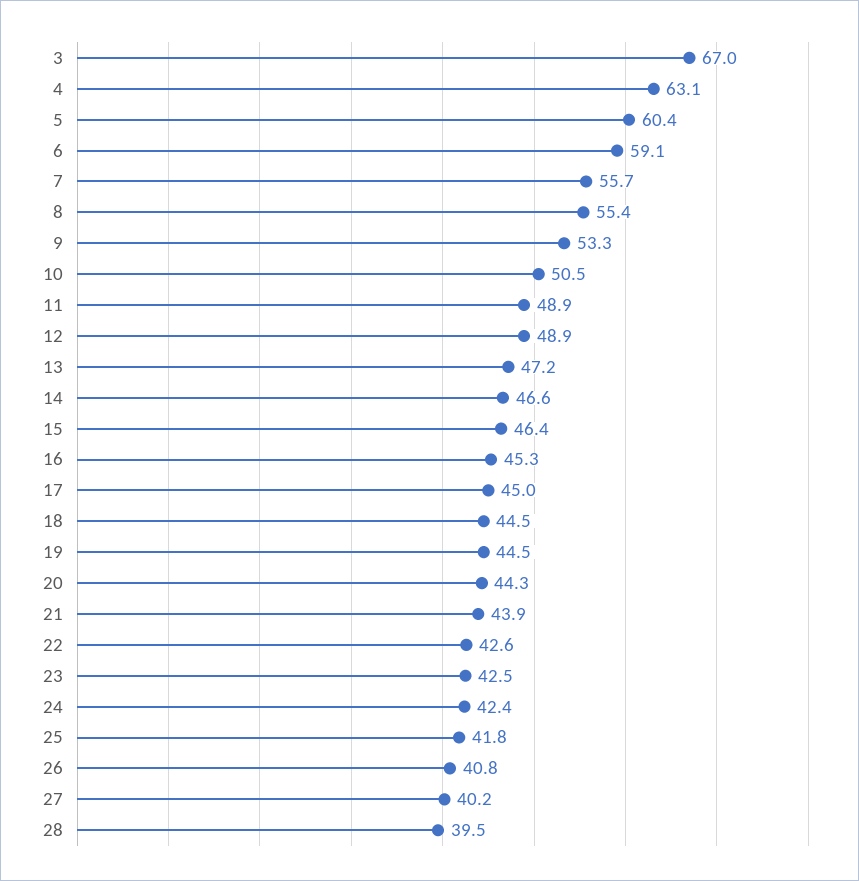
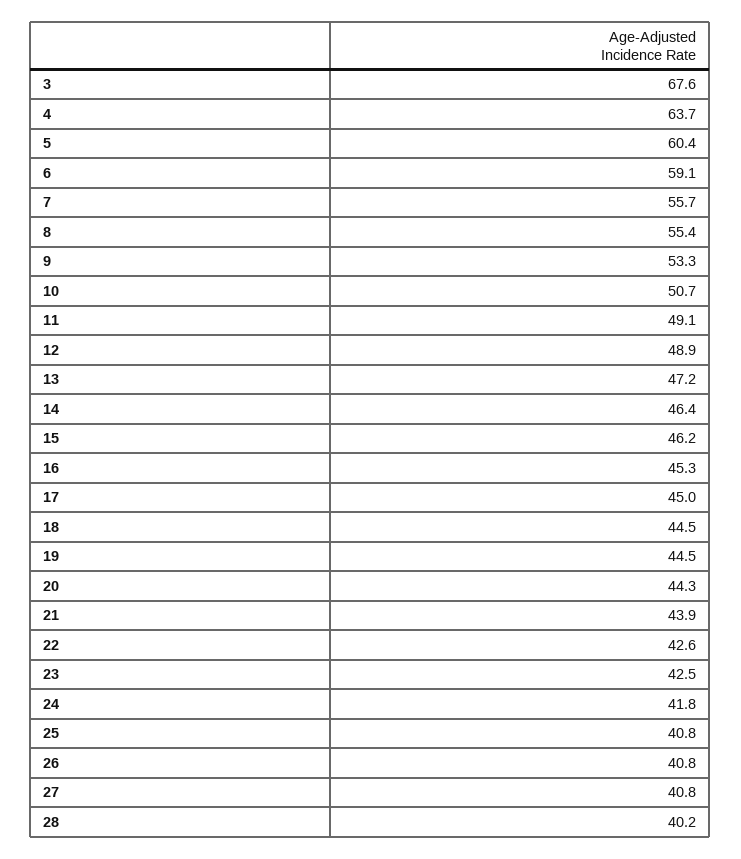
  {
-   "3": 67,
+   "3": 67.6,
-   "4": 63.1,
+   "4": 63.7,
    "5": 60.4,
    "6": 59.1,
    "7": 55.7,
    "8": 55.4,
    "9": 53.3,
-   "10": 50.5,
+   "10": 50.7,
-   "11": 48.9,
+   "11": 49.1,
    "12": 48.9,
    "13": 47.2,
-   "14": 46.6,
+   "14": 46.4,
-   "15": 46.4,
+   "15": 46.2,
    "16": 45.3,
    "17": 45,
    "18": 44.5,
    "19": 44.5,
    "20": 44.3,
    "21": 43.9,
    "22": 42.6,
    "23": 42.5,
-   "24": 42.4,
+   "24": 41.8,
-   "25": 41.8,
+   "25": 40.8,
    "26": 40.8,
-   "27": 40.2,
+   "27": 40.8,
-   "28": 39.5
+   "28": 40.2
  }

